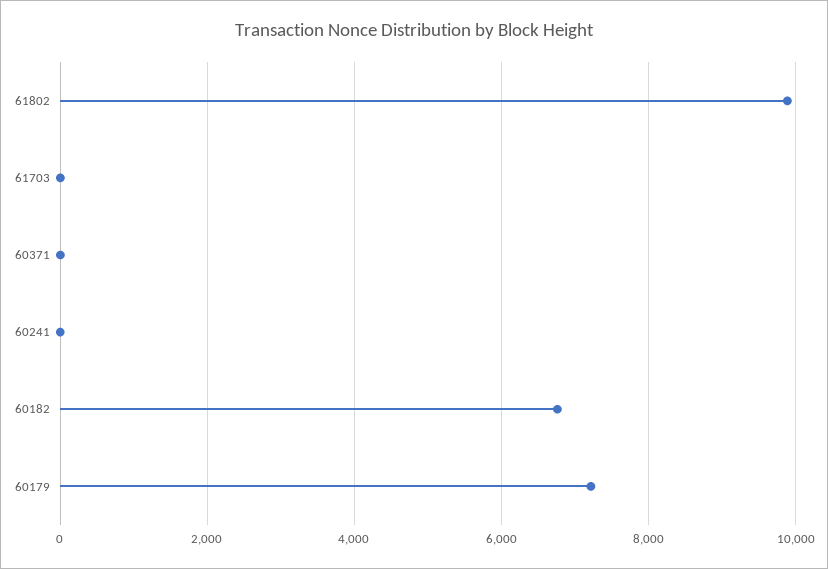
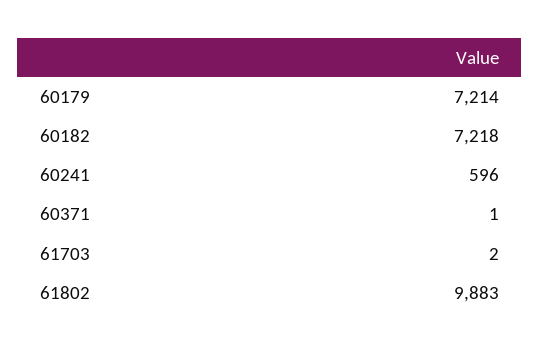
  {
    "61802": 9883,
    "61703": 2,
    "60371": 1,
-   "60241": 0,
+   "60241": 596,
-   "60182": 6800,
+   "60182": 7218,
    "60179": 7214
  }

